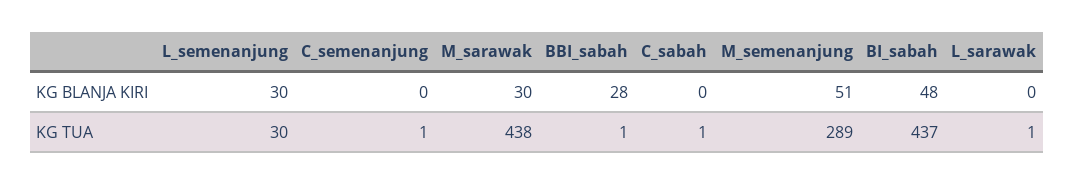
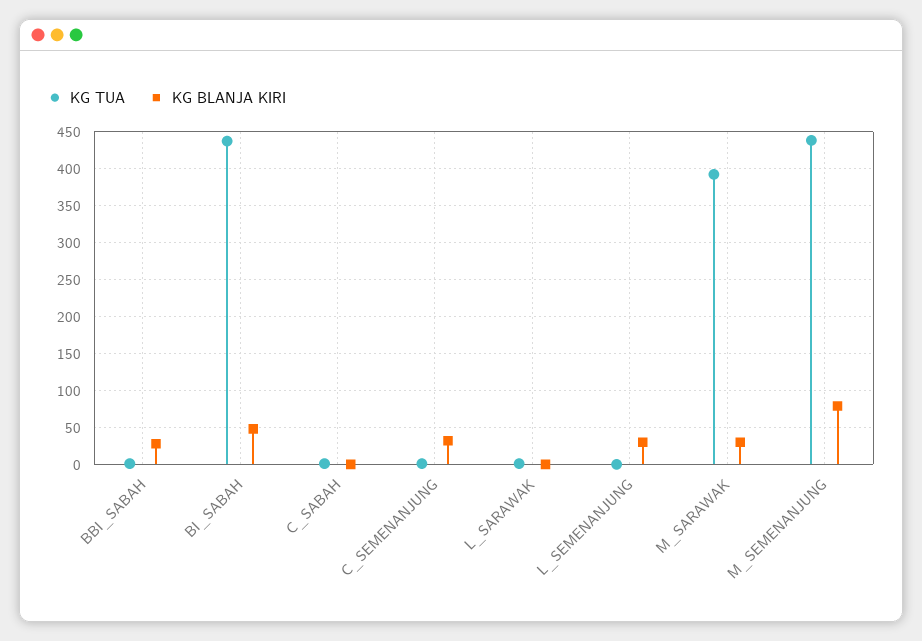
  {
    "KG BLANJA KIRI": {
      "L_semenanjung": 30,
-     "C_semenanjung": 0,
+     "C_semenanjung": 30,
      "M_sarawak": 30,
      "BBI_sabah": 28,
      "C_sabah": 0,
-     "M_semenanjung": 51,
+     "M_semenanjung": 80,
      "BI_sabah": 48,
      "L_sarawak": 0
    },
    "KG TUA": {
-     "L_semenanjung": 30,
+     "L_semenanjung": 0,
      "C_semenanjung": 1,
-     "M_sarawak": 438,
+     "M_sarawak": 390,
      "BBI_sabah": 1,
      "C_sabah": 1,
-     "M_semenanjung": 289,
+     "M_semenanjung": 440,
      "BI_sabah": 437,
      "L_sarawak": 1
    }
  }

